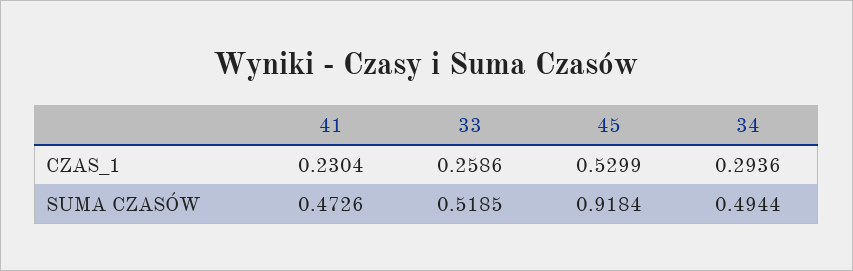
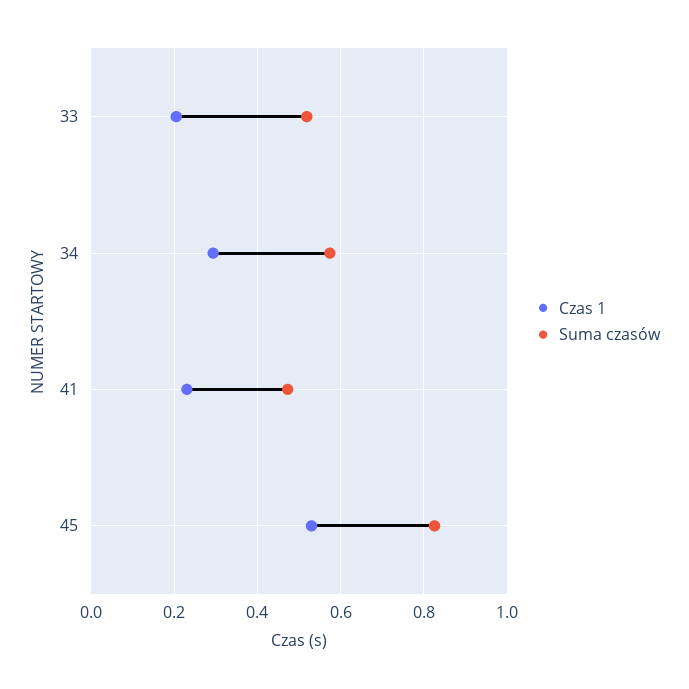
  {
    "CZAS_1": {
      "41": 0.2304,
-     "33": 0.2586,
+     "33": 0.2,
      "45": 0.5299,
      "34": 0.2936
    },
    "SUMA CZASÓW": {
      "41": 0.4726,
      "33": 0.5185,
-     "45": 0.9184,
+     "45": 0.82,
-     "34": 0.4944
+     "34": 0.58
    }
  }

